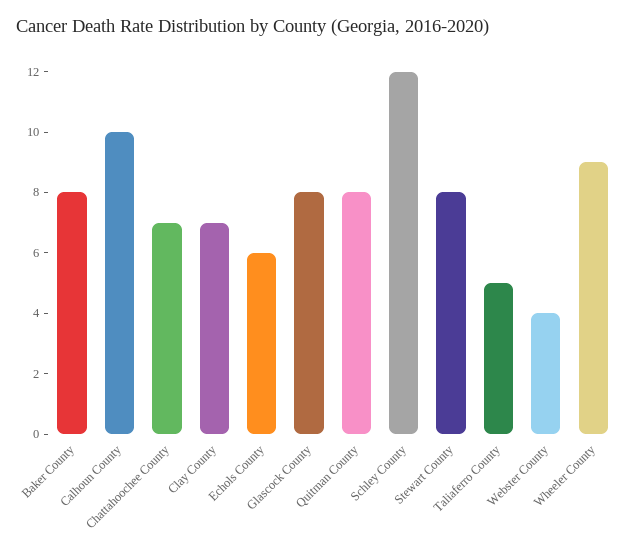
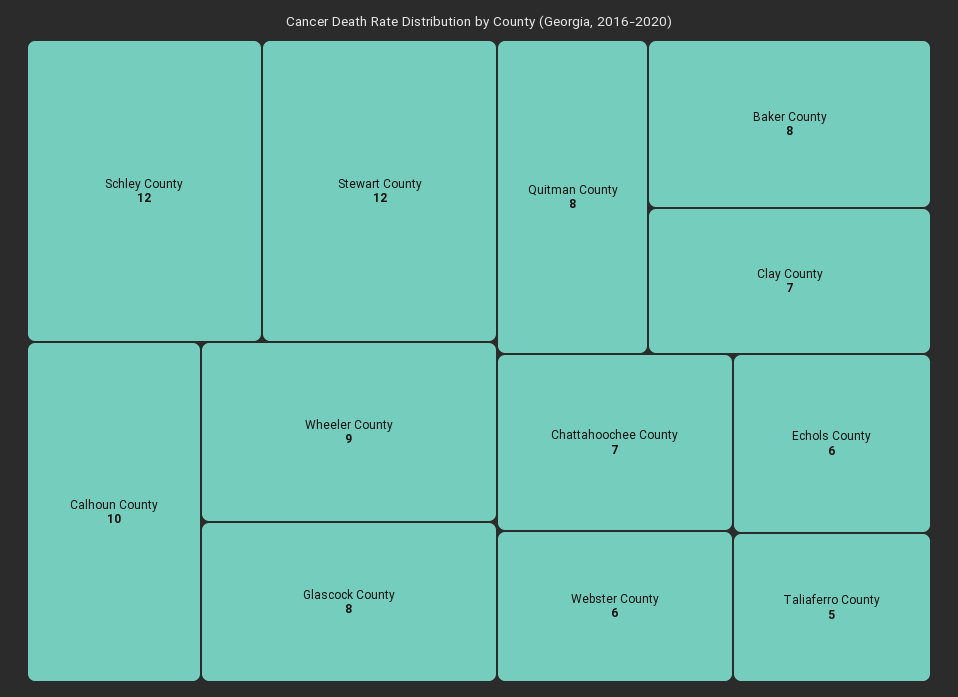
  {
    "Baker County": 8,
    "Calhoun County": 10,
    "Chattahoochee County": 7,
    "Clay County": 7,
    "Echols County": 6,
    "Glascock County": 8,
    "Quitman County": 8,
    "Schley County": 12,
-   "Stewart County": 8,
+   "Stewart County": 12,
    "Taliaferro County": 5,
-   "Webster County": 4,
+   "Webster County": 6,
    "Wheeler County": 9
  }

